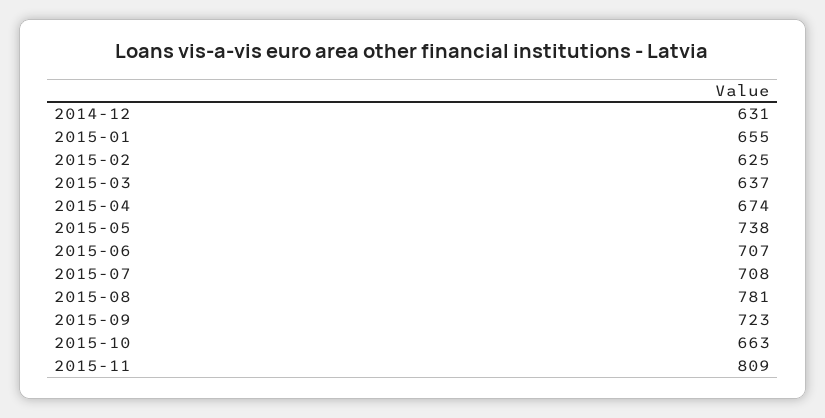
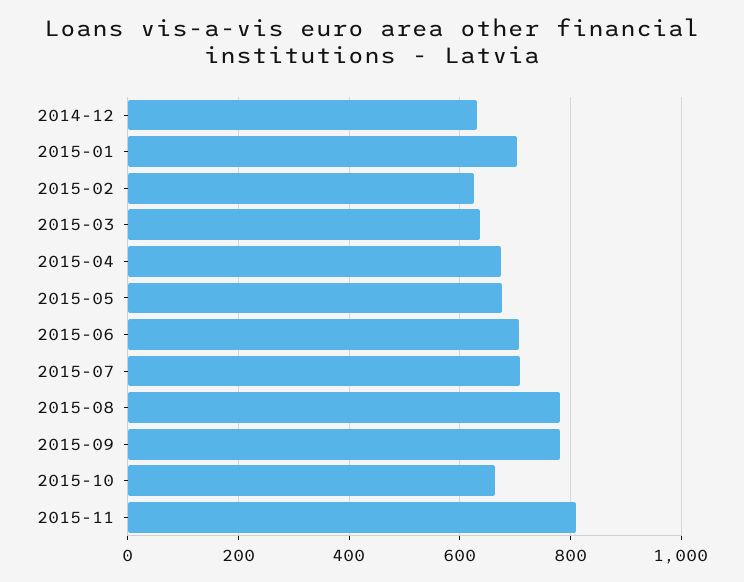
  {
    "2014-12": 631,
-   "2015-01": 655,
+   "2015-01": 700,
    "2015-02": 625,
    "2015-03": 637,
    "2015-04": 674,
-   "2015-05": 738,
+   "2015-05": 680,
    "2015-06": 707,
    "2015-07": 708,
    "2015-08": 781,
-   "2015-09": 723,
+   "2015-09": 780,
    "2015-10": 663,
    "2015-11": 809
  }

